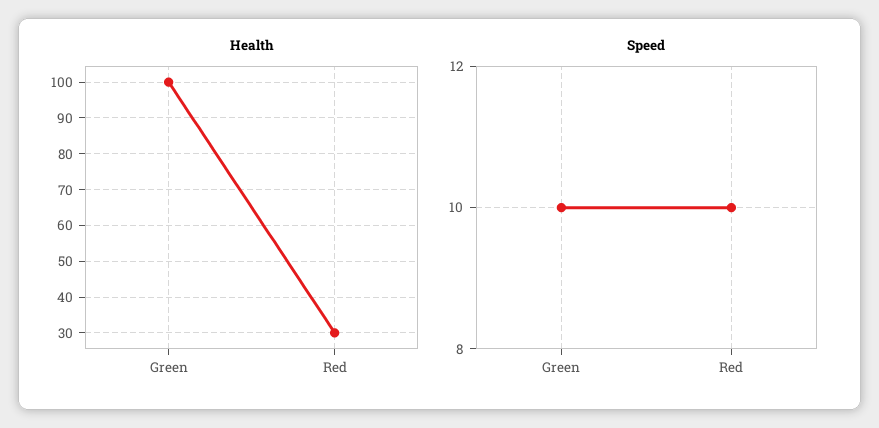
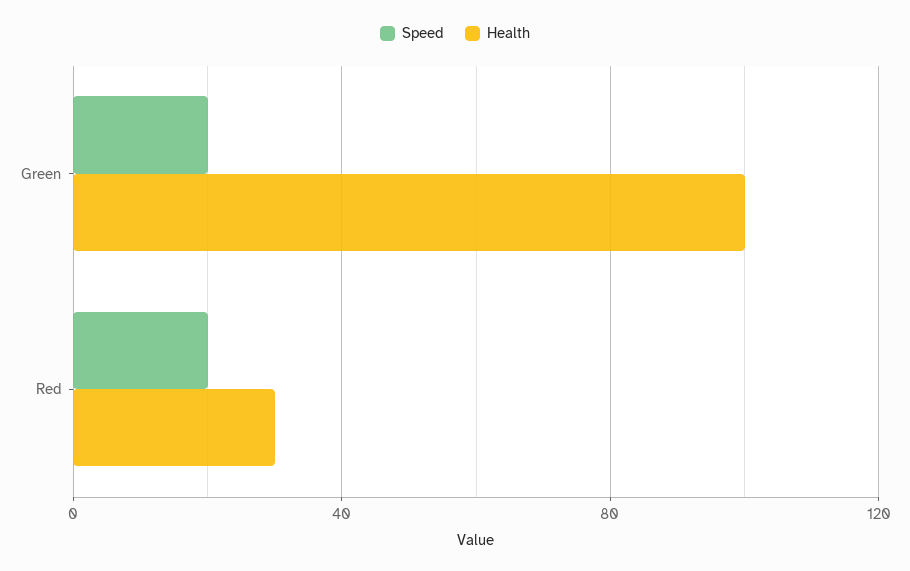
  {
    "Health": {
      "Green": 100,
      "Red": 30
    },
    "Speed": {
-     "Green": 10,
+     "Green": 20,
-     "Red": 10
+     "Red": 20
    }
  }

